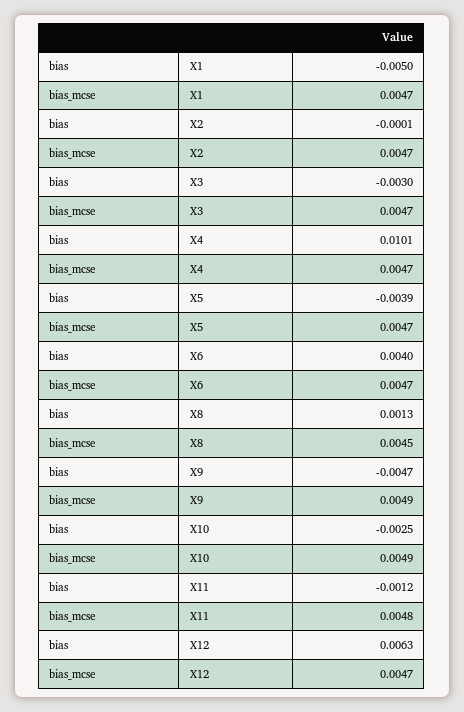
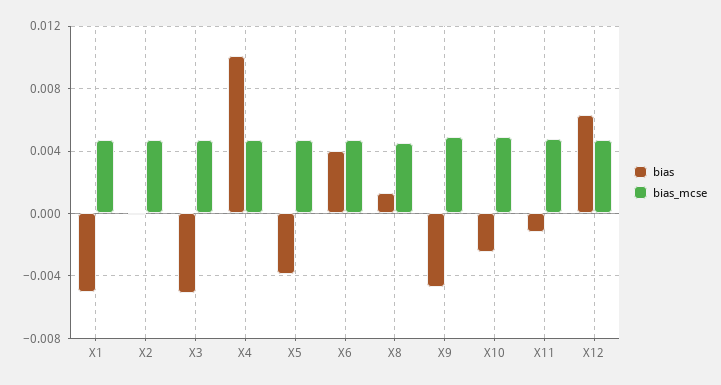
  {
    "bias": {
      "X1": -0.005,
      "X2": -0.0001,
-     "X3": -0.003,
+     "X3": -0.005,
      "X4": 0.0101,
      "X5": -0.0039,
      "X6": 0.004,
      "X8": 0.0013,
      "X9": -0.0047,
      "X10": -0.0025,
      "X11": -0.0012,
      "X12": 0.0063
    },
    "bias_mcse": {
      "X1": 0.0047,
      "X2": 0.0047,
      "X3": 0.0047,
      "X4": 0.0047,
      "X5": 0.0047,
      "X6": 0.0047,
      "X8": 0.0045,
      "X9": 0.0049,
      "X10": 0.0049,
      "X11": 0.0048,
      "X12": 0.0047
    }
  }

